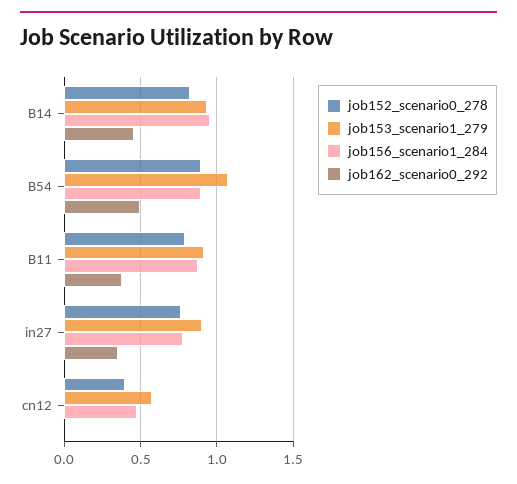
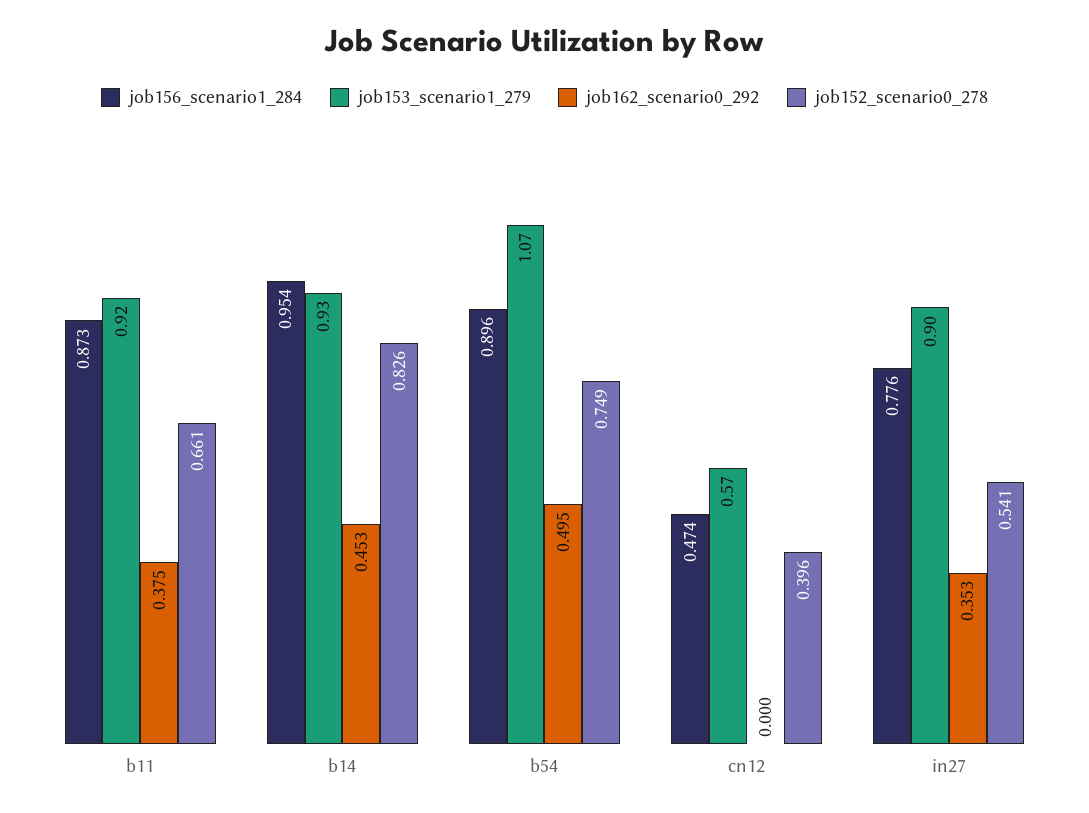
  {
    "job152_scenario0_278": {
      "B14": 0.826,
-     "B54": 0.9,
+     "B54": 0.749,
-     "B11": 0.8,
+     "B11": 0.661,
-     "in27": 0.75,
+     "in27": 0.541,
      "cn12": 0.396
    },
    "job153_scenario1_279": {
      "B14": 0.93,
      "B54": 1.07,
      "B11": 0.92,
      "in27": 0.9,
      "cn12": 0.57
    },
    "job156_scenario1_284": {
      "B14": 0.954,
      "B54": 0.896,
      "B11": 0.873,
      "in27": 0.776,
      "cn12": 0.474
    },
    "job162_scenario0_292": {
      "B14": 0.453,
      "B54": 0.495,
      "B11": 0.375,
      "in27": 0.353,
      "cn12": 0
    }
  }

